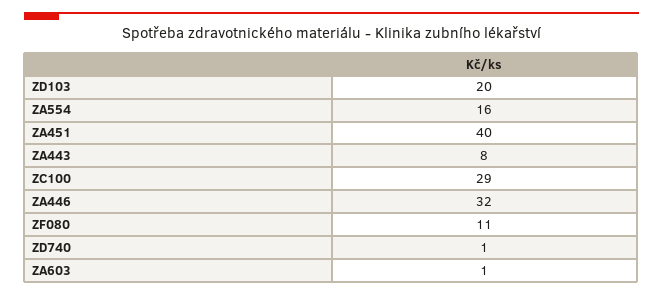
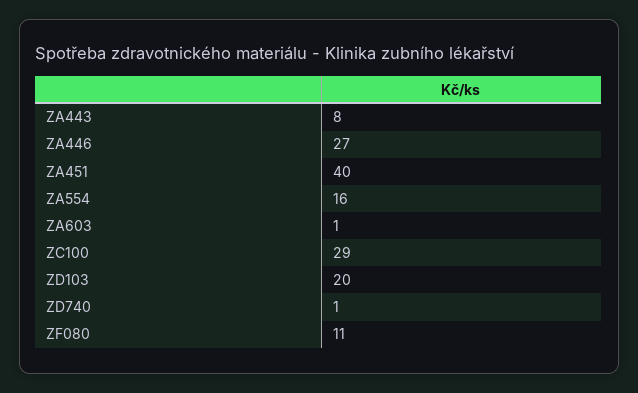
  {
    "ZD103": 20,
    "ZA554": 16,
    "ZA451": 40,
    "ZA443": 8,
    "ZC100": 29,
-   "ZA446": 32,
+   "ZA446": 27,
    "ZF080": 11,
    "ZD740": 1,
    "ZA603": 1
  }

